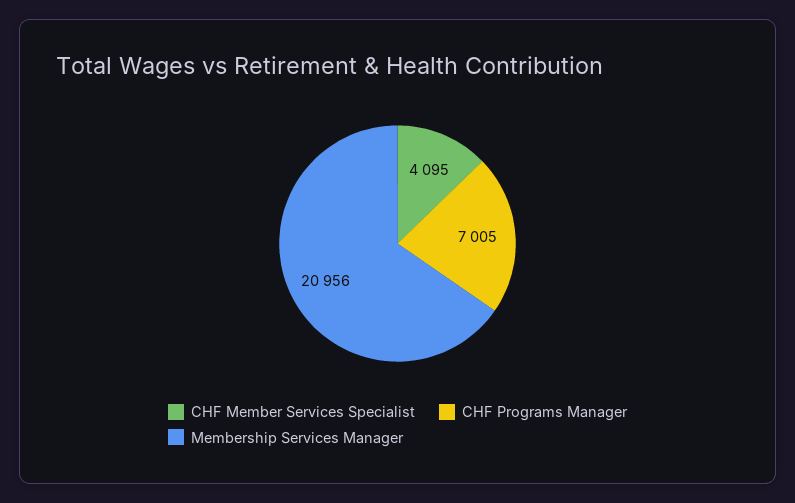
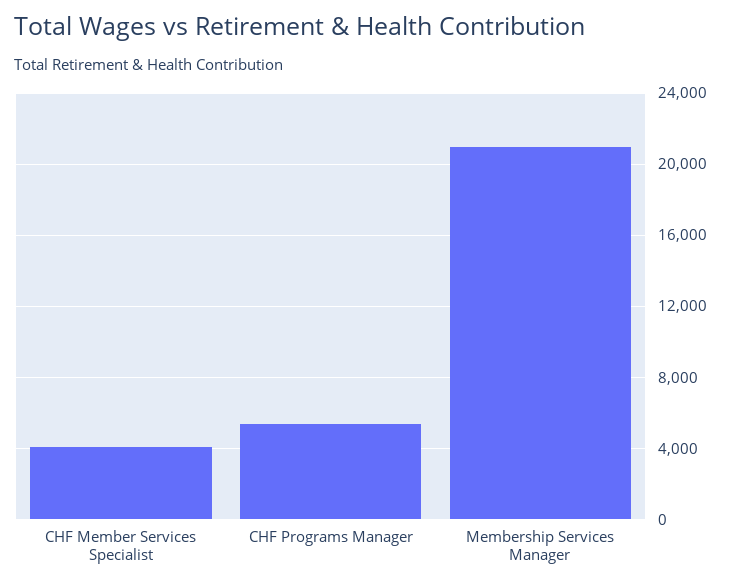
  {
    "CHF Member Services Specialist": 4095,
-   "CHF Programs Manager": 7005,
+   "CHF Programs Manager": 5500,
    "Membership Services Manager": 20956
  }

